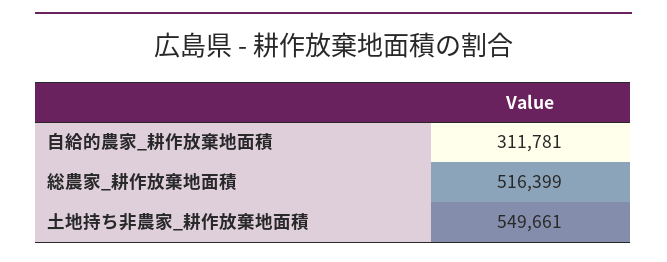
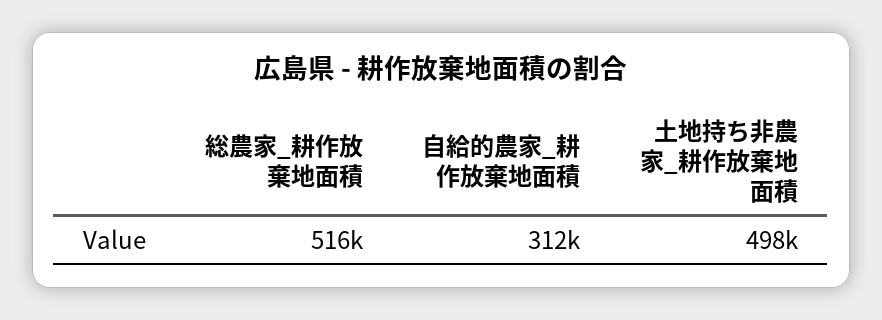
  {
    "自給的農家_耕作放棄地面積": 311781,
    "総農家_耕作放棄地面積": 516399,
-   "土地持ち非農家_耕作放棄地面積": 549661
+   "土地持ち非農家_耕作放棄地面積": 498000
  }

